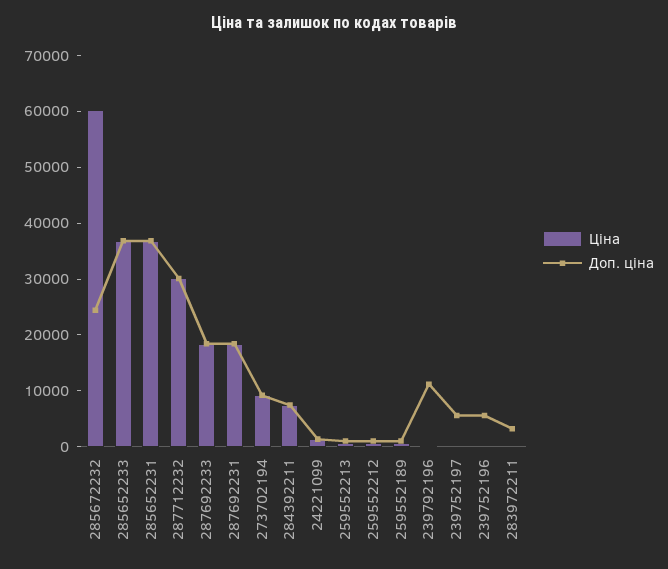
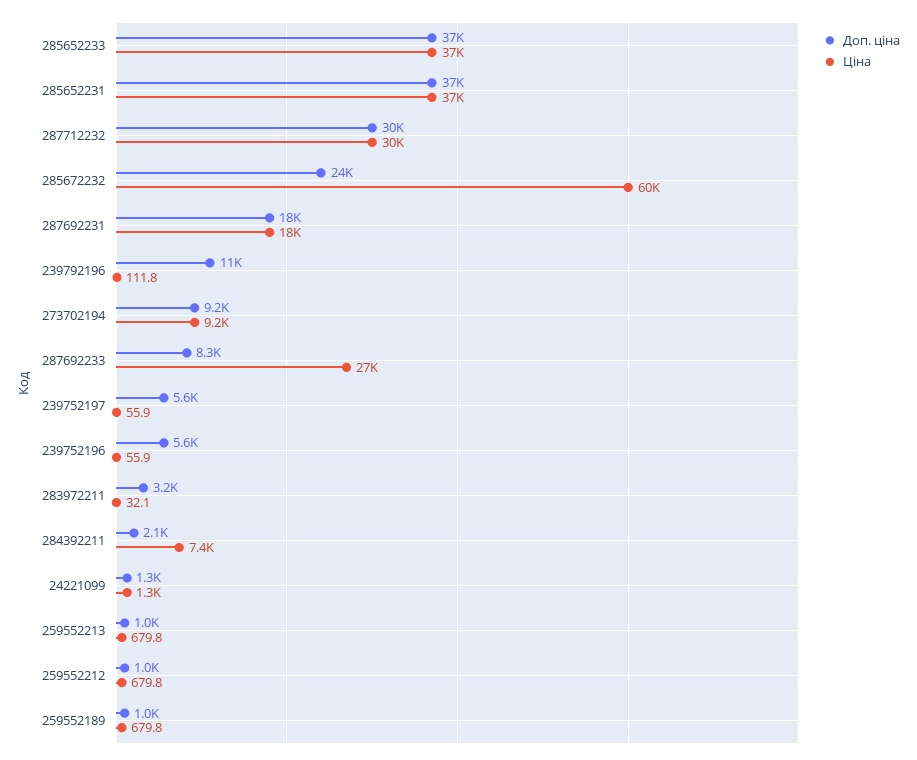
  {
    "Ціна": {
      "285672232": 60000,
      "285652233": 37000,
      "285652231": 37000,
      "287712232": 30000,
-     "287692233": 18000,
+     "287692233": 27000,
      "287692231": 18000,
      "273702194": 9200,
      "284392211": 7400,
      "24221099": 1300,
      "259552213": 679.8,
      "259552212": 679.8,
      "259552189": 679.8,
      "239792196": 111.8,
      "239752197": 55.9,
      "239752196": 55.9,
      "283972211": 32.1
    },
    "Доп. ціна": {
      "285672232": 24000,
      "285652233": 37000,
      "285652231": 37000,
      "287712232": 30000,
-     "287692233": 18000,
+     "287692233": 8300,
      "287692231": 18000,
      "273702194": 9200,
-     "284392211": 8000,
+     "284392211": 2100,
      "24221099": 1300,
      "259552213": 1000,
      "259552212": 1000,
      "259552189": 1000,
      "239792196": 11000,
      "239752197": 5600,
      "239752196": 5600,
      "283972211": 3200
    }
  }

